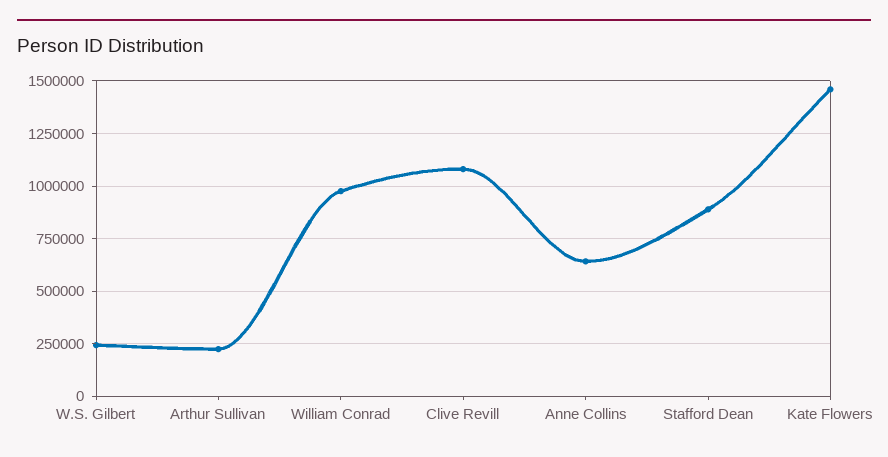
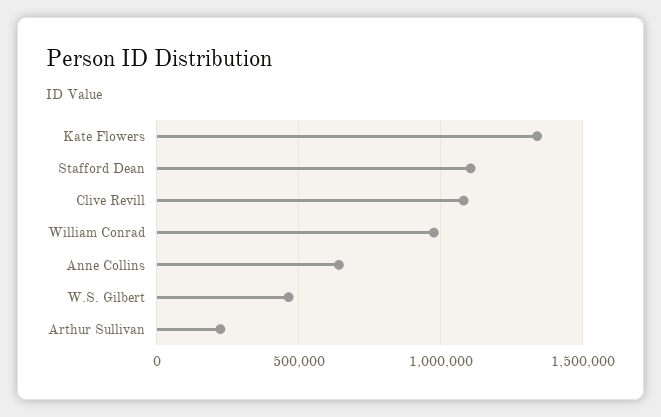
  {
-   "W.S. Gilbert": 250000,
+   "W.S. Gilbert": 450000,
    "Arthur Sullivan": 200000,
    "William Conrad": 1000000,
    "Clive Revill": 1100000,
    "Anne Collins": 650000,
-   "Stafford Dean": 900000,
+   "Stafford Dean": 1100000,
-   "Kate Flowers": 1450000
+   "Kate Flowers": 1350000
  }

